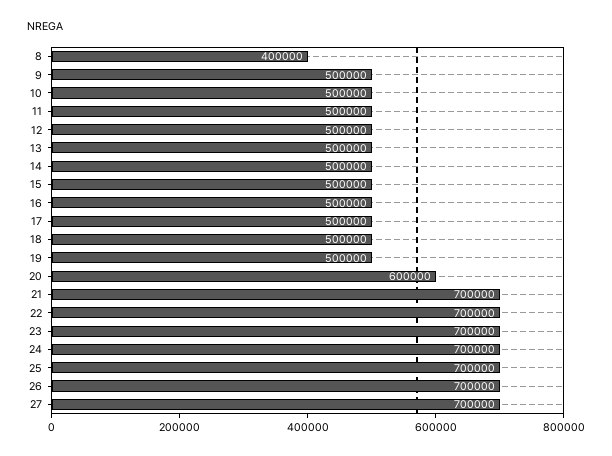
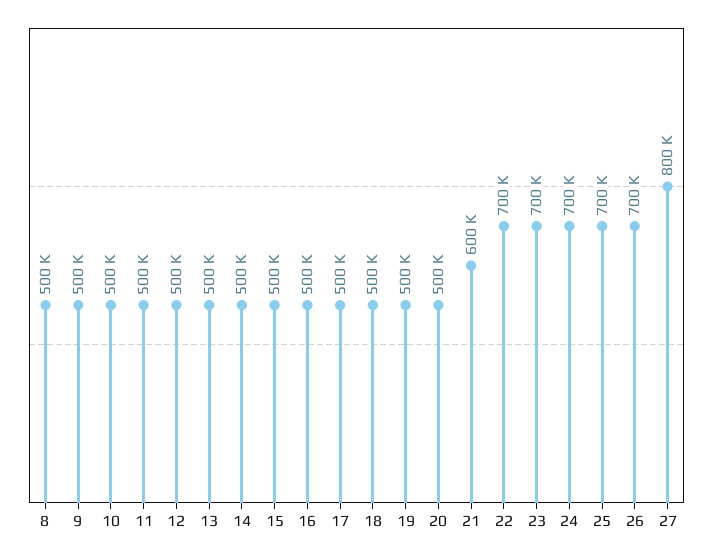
  {
-   "8": 400000,
+   "8": 500000,
    "9": 500000,
    "10": 500000,
    "11": 500000,
    "12": 500000,
    "13": 500000,
    "14": 500000,
    "15": 500000,
    "16": 500000,
    "17": 500000,
    "18": 500000,
    "19": 500000,
-   "20": 600000,
+   "20": 500000,
-   "21": 700000,
+   "21": 600000,
    "22": 700000,
    "23": 700000,
    "24": 700000,
    "25": 700000,
    "26": 700000,
-   "27": 700000
+   "27": 800000
  }

